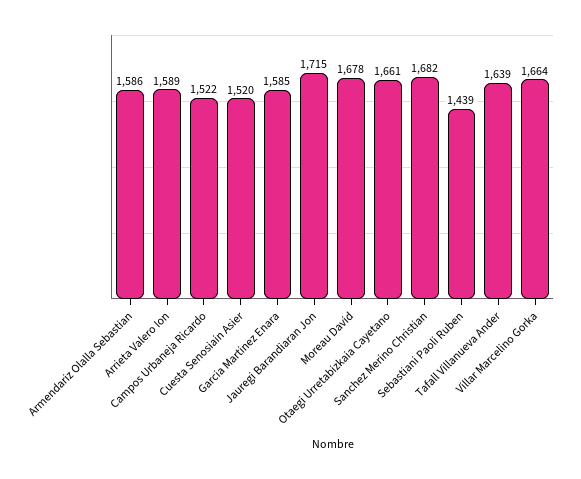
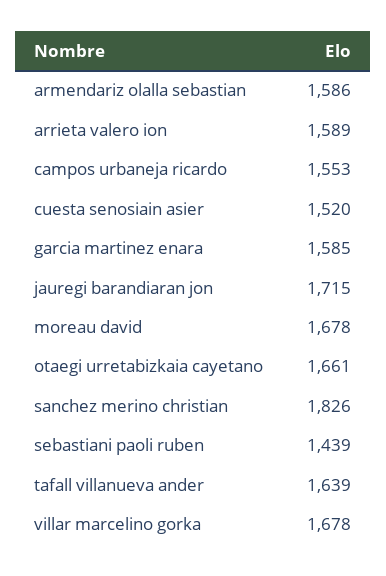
  {
    "Armendariz Olalla Sebastian": 1586,
    "Arrieta Valero Ion": 1589,
-   "Campos Urbaneja Ricardo": 1522,
+   "Campos Urbaneja Ricardo": 1553,
    "Cuesta Senosiain Asier": 1520,
    "Garcia Martinez Enara": 1585,
    "Jauregi Barandiaran Jon": 1715,
    "Moreau David": 1678,
    "Otaegi Urretabizkaia Cayetano": 1661,
-   "Sanchez Merino Christian": 1682,
+   "Sanchez Merino Christian": 1826,
    "Sebastiani Paoli Ruben": 1439,
    "Tafall Villanueva Ander": 1639,
-   "Villar Marcelino Gorka": 1664
+   "Villar Marcelino Gorka": 1678
  }

